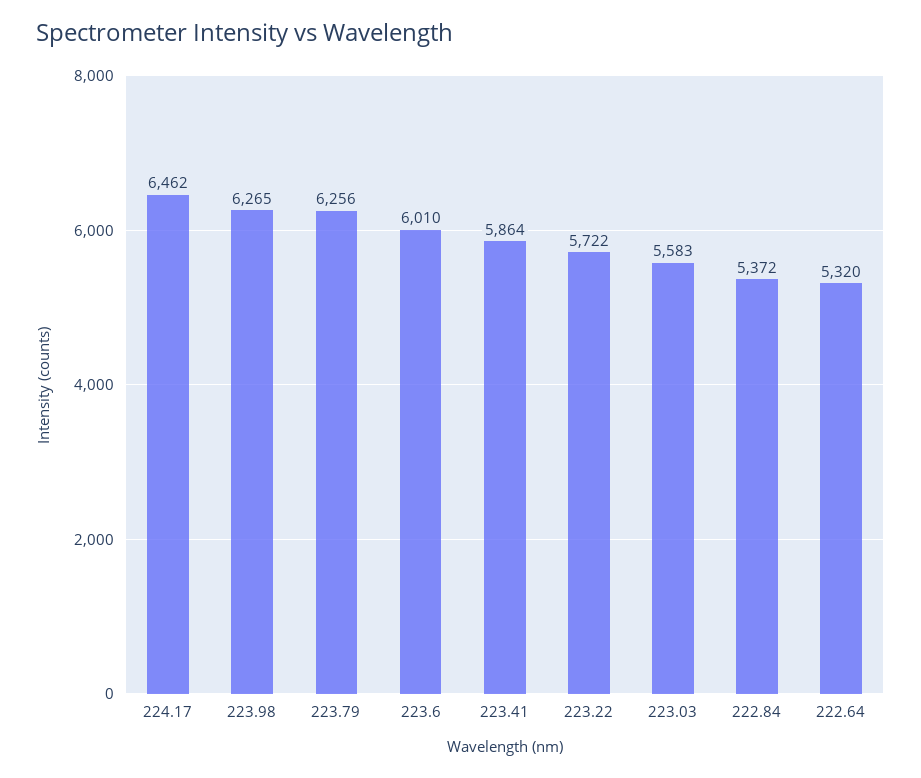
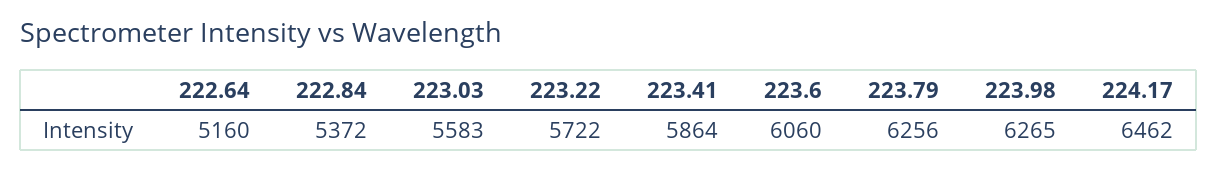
  {
    "224.17": 6462,
    "223.98": 6265,
    "223.79": 6256,
-   "223.6": 6010,
+   "223.6": 6060,
    "223.41": 5864,
    "223.22": 5722,
    "223.03": 5583,
    "222.84": 5372,
-   "222.64": 5320
+   "222.64": 5160
  }

